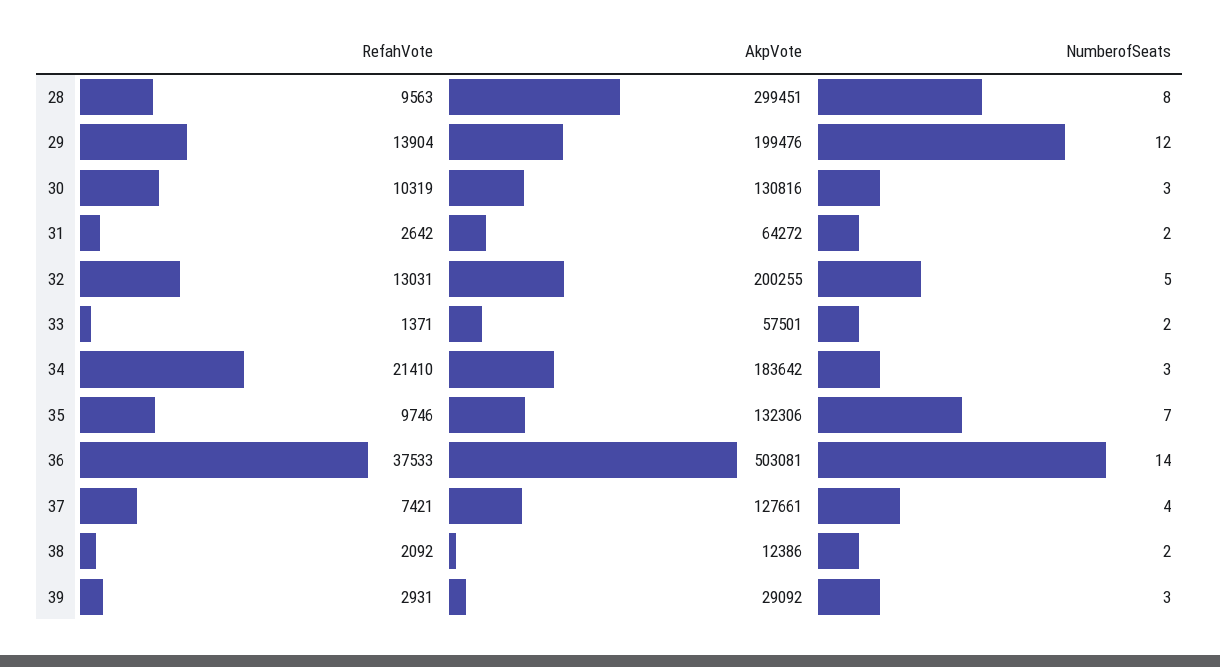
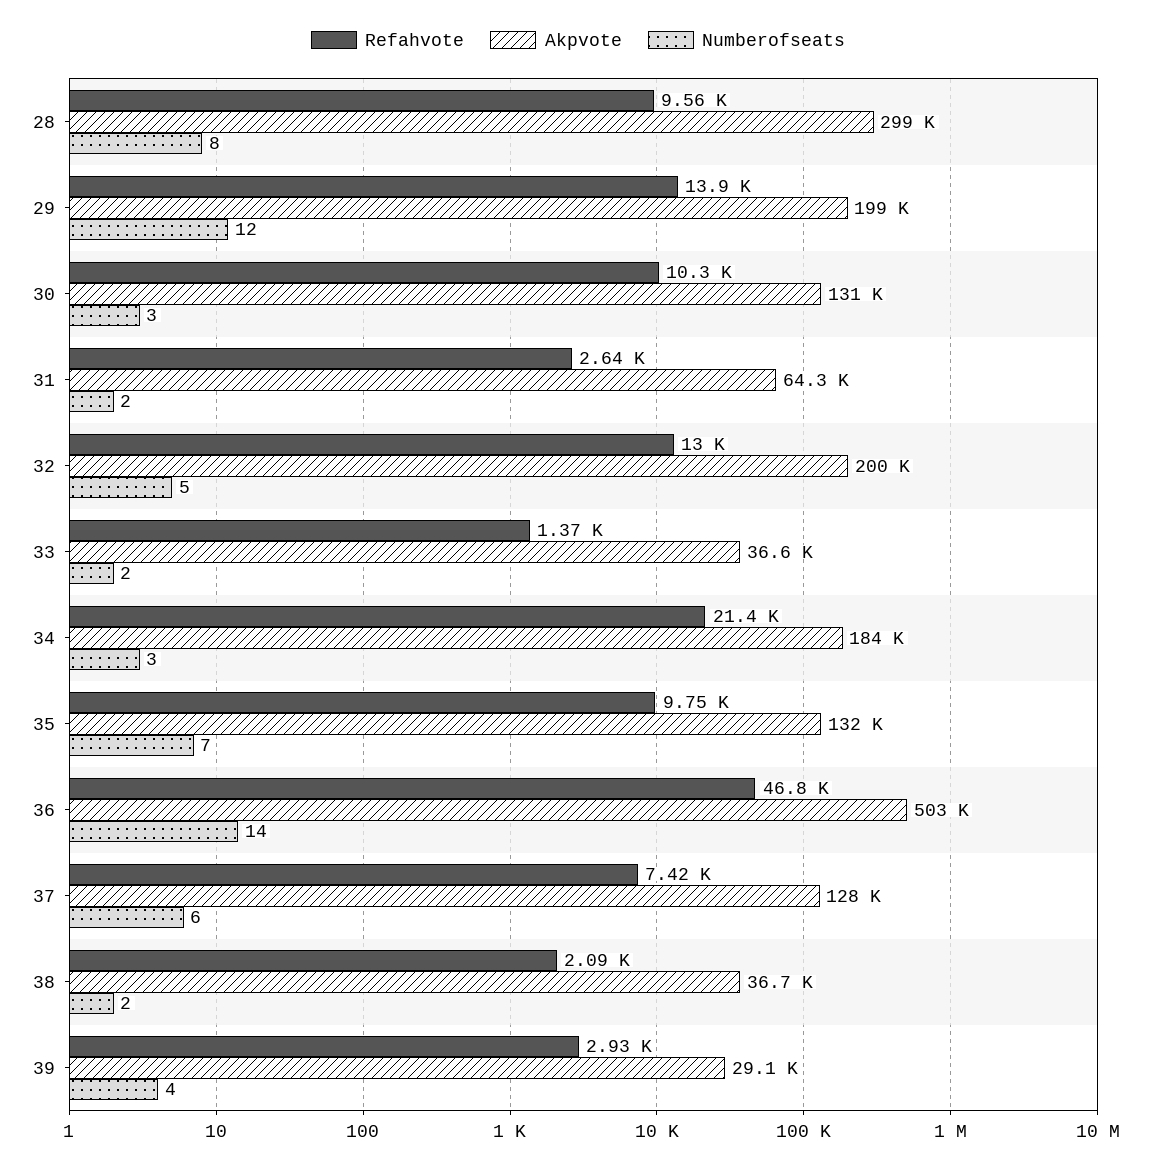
  {
    "RefahVote": {
      "28": 9563,
      "29": 13904,
      "30": 10319,
      "31": 2642,
      "32": 13031,
      "33": 1371,
      "34": 21410,
      "35": 9746,
-     "36": 37533,
+     "36": 46800,
      "37": 7421,
      "38": 2092,
      "39": 2931
    },
    "AkpVote": {
      "28": 299451,
      "29": 199476,
      "30": 130816,
      "31": 64272,
      "32": 200255,
-     "33": 57501,
+     "33": 36600,
      "34": 183642,
      "35": 132306,
      "36": 503081,
      "37": 127661,
-     "38": 12386,
+     "38": 36700,
      "39": 29092
    },
    "NumberofSeats": {
      "28": 8,
      "29": 12,
      "30": 3,
      "31": 2,
      "32": 5,
      "33": 2,
      "34": 3,
      "35": 7,
      "36": 14,
-     "37": 4,
+     "37": 6,
      "38": 2,
-     "39": 3
+     "39": 4
    }
  }

